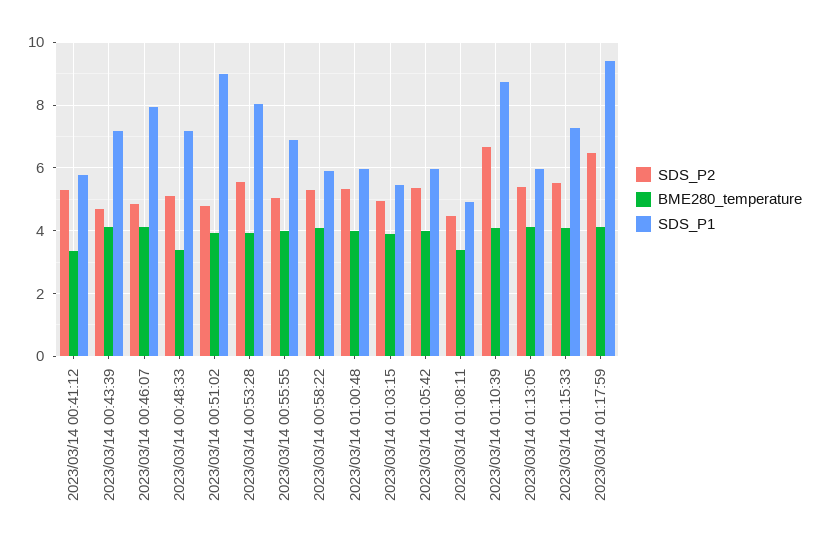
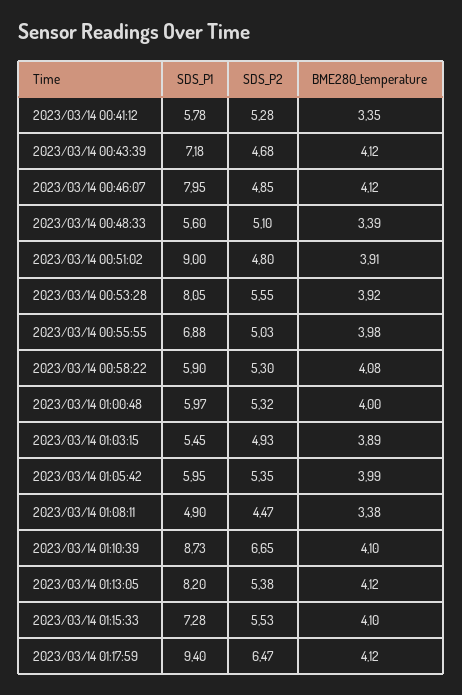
  {
    "SDS_P2": {
      "2023/03/14 00:41:12": 5.28,
      "2023/03/14 00:43:39": 4.68,
      "2023/03/14 00:46:07": 4.85,
      "2023/03/14 00:48:33": 5.1,
      "2023/03/14 00:51:02": 4.8,
      "2023/03/14 00:53:28": 5.55,
      "2023/03/14 00:55:55": 5.03,
      "2023/03/14 00:58:22": 5.3,
      "2023/03/14 01:00:48": 5.32,
      "2023/03/14 01:03:15": 4.93,
      "2023/03/14 01:05:42": 5.35,
      "2023/03/14 01:08:11": 4.47,
      "2023/03/14 01:10:39": 6.65,
      "2023/03/14 01:13:05": 5.38,
      "2023/03/14 01:15:33": 5.53,
      "2023/03/14 01:17:59": 6.47
    },
    "BME280_temperature": {
      "2023/03/14 00:41:12": 3.35,
      "2023/03/14 00:43:39": 4.12,
      "2023/03/14 00:46:07": 4.12,
      "2023/03/14 00:48:33": 3.39,
      "2023/03/14 00:51:02": 3.91,
      "2023/03/14 00:53:28": 3.92,
      "2023/03/14 00:55:55": 3.98,
      "2023/03/14 00:58:22": 4.08,
      "2023/03/14 01:00:48": 4,
      "2023/03/14 01:03:15": 3.89,
      "2023/03/14 01:05:42": 3.99,
      "2023/03/14 01:08:11": 3.38,
      "2023/03/14 01:10:39": 4.1,
      "2023/03/14 01:13:05": 4.12,
      "2023/03/14 01:15:33": 4.1,
      "2023/03/14 01:17:59": 4.12
    },
    "SDS_P1": {
      "2023/03/14 00:41:12": 5.78,
      "2023/03/14 00:43:39": 7.18,
      "2023/03/14 00:46:07": 7.95,
-     "2023/03/14 00:48:33": 7.2,
+     "2023/03/14 00:48:33": 5.6,
      "2023/03/14 00:51:02": 9,
      "2023/03/14 00:53:28": 8.05,
      "2023/03/14 00:55:55": 6.88,
      "2023/03/14 00:58:22": 5.9,
      "2023/03/14 01:00:48": 5.97,
      "2023/03/14 01:03:15": 5.45,
      "2023/03/14 01:05:42": 5.95,
      "2023/03/14 01:08:11": 4.9,
      "2023/03/14 01:10:39": 8.73,
-     "2023/03/14 01:13:05": 6,
+     "2023/03/14 01:13:05": 8.2,
      "2023/03/14 01:15:33": 7.28,
      "2023/03/14 01:17:59": 9.4
    }
  }

